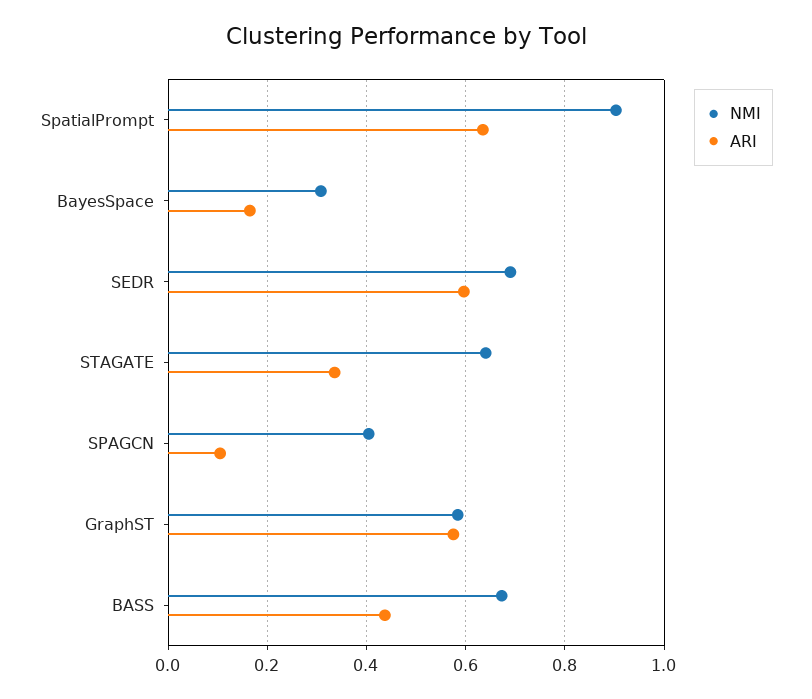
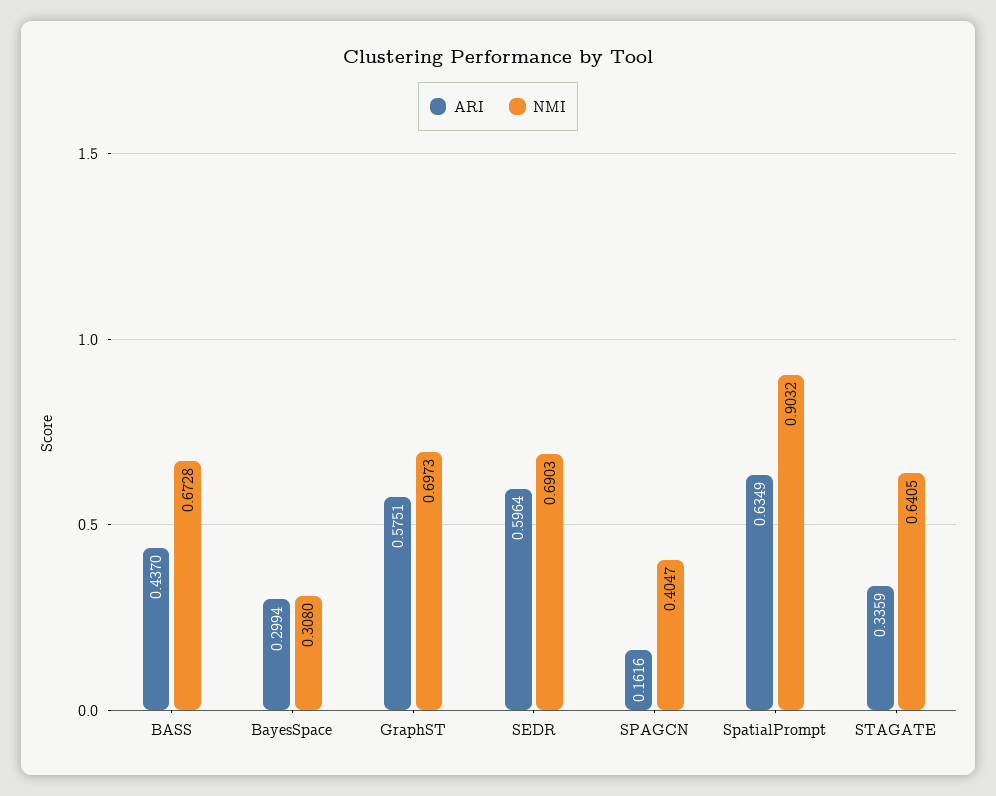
  {
    "NMI": {
      "SpatialPrompt": 0.9032,
      "BayesSpace": 0.308,
      "SEDR": 0.6903,
      "STAGATE": 0.6405,
      "SPAGCN": 0.4047,
-     "GraphST": 0.58,
+     "GraphST": 0.6973,
      "BASS": 0.6728
    },
    "ARI": {
      "SpatialPrompt": 0.6349,
-     "BayesSpace": 0.16,
+     "BayesSpace": 0.2994,
      "SEDR": 0.5964,
      "STAGATE": 0.3359,
-     "SPAGCN": 0.1,
+     "SPAGCN": 0.1616,
      "GraphST": 0.5751,
      "BASS": 0.437
    }
  }

